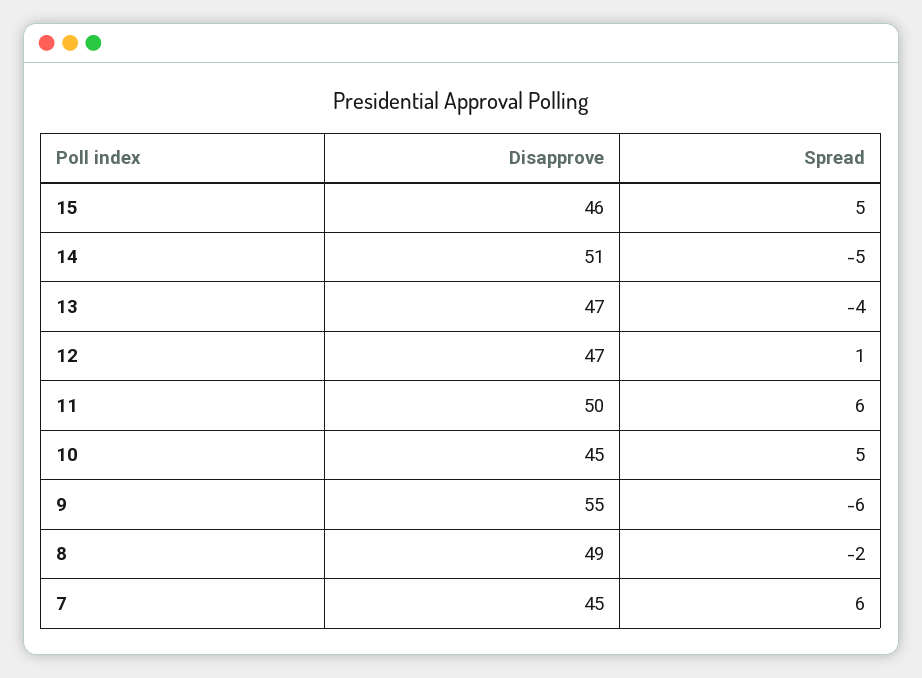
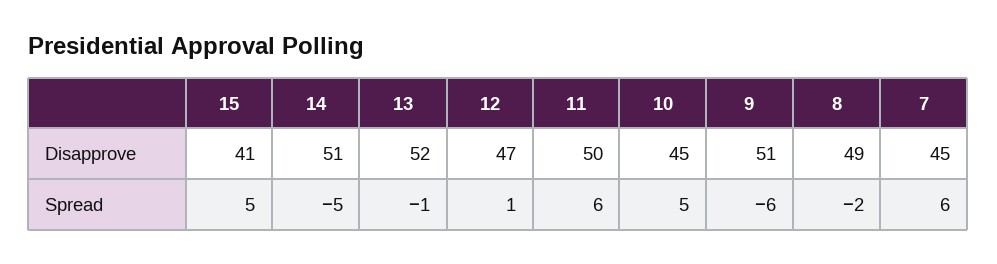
  {
    "Disapprove": {
-     "15": 46,
+     "15": 41,
      "14": 51,
-     "13": 47,
+     "13": 52,
      "12": 47,
      "11": 50,
      "10": 45,
-     "9": 55,
+     "9": 51,
      "8": 49,
      "7": 45
    },
    "Spread": {
      "15": 5,
      "14": -5,
-     "13": -4,
+     "13": -1,
      "12": 1,
      "11": 6,
      "10": 5,
      "9": -6,
      "8": -2,
      "7": 6
    }
  }

